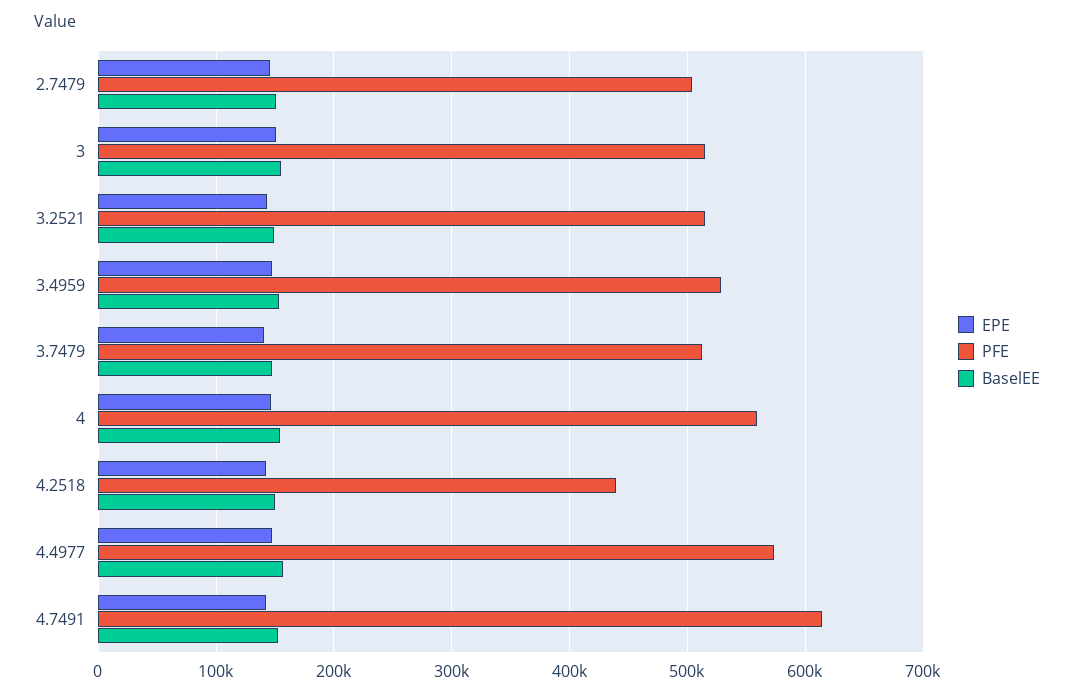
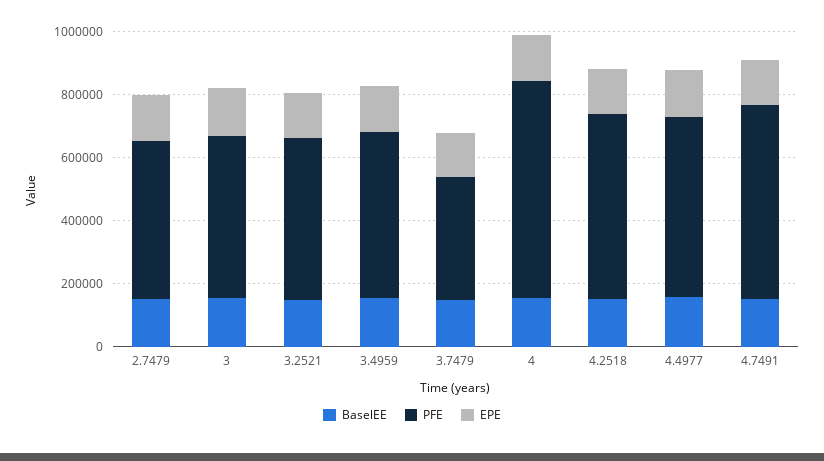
  {
    "EPE": {
      "2.7479": 150000,
      "3": 150000,
      "3.2521": 140000,
      "3.4959": 150000,
      "3.7479": 140000,
      "4": 150000,
      "4.2518": 140000,
      "4.4977": 150000,
      "4.7491": 140000
    },
    "PFE": {
      "2.7479": 500000,
      "3": 510000,
      "3.2521": 510000,
      "3.4959": 530000,
-     "3.7479": 510000,
+     "3.7479": 400000,
-     "4": 560000,
+     "4": 700000,
-     "4.2518": 440000,
+     "4.2518": 600000,
      "4.4977": 570000,
      "4.7491": 610000
    },
    "BaselEE": {
      "2.7479": 150000,
      "3": 160000,
      "3.2521": 150000,
      "3.4959": 150000,
      "3.7479": 150000,
      "4": 150000,
      "4.2518": 150000,
      "4.4977": 160000,
      "4.7491": 150000
    }
  }

